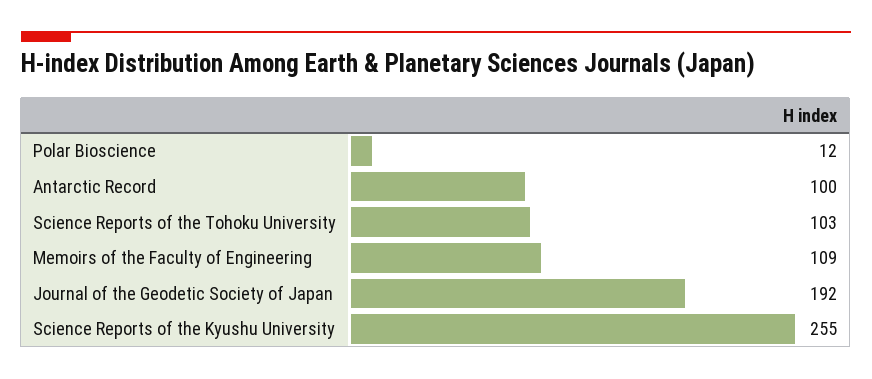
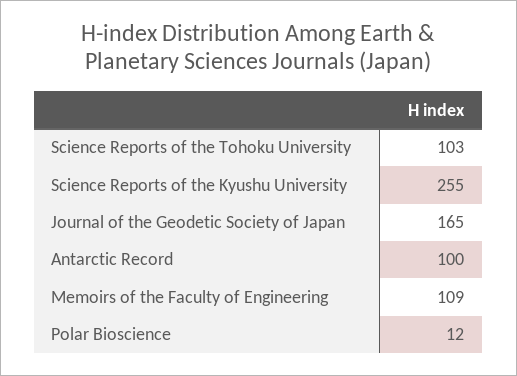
  {
    "Polar Bioscience": 12,
    "Antarctic Record": 100,
    "Science Reports of the Tohoku University": 103,
    "Memoirs of the Faculty of Engineering": 109,
-   "Journal of the Geodetic Society of Japan": 192,
+   "Journal of the Geodetic Society of Japan": 165,
    "Science Reports of the Kyushu University": 255
  }

